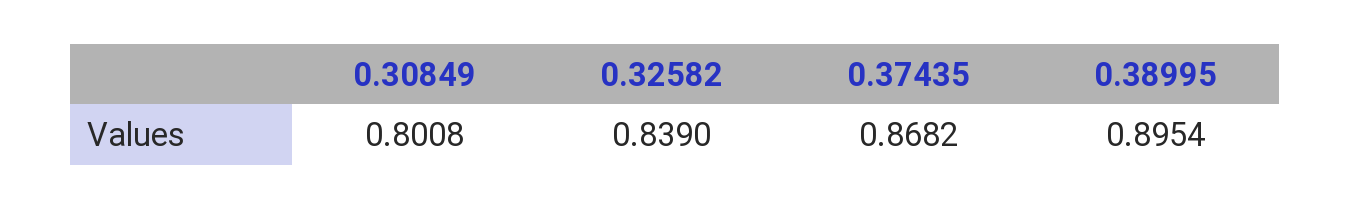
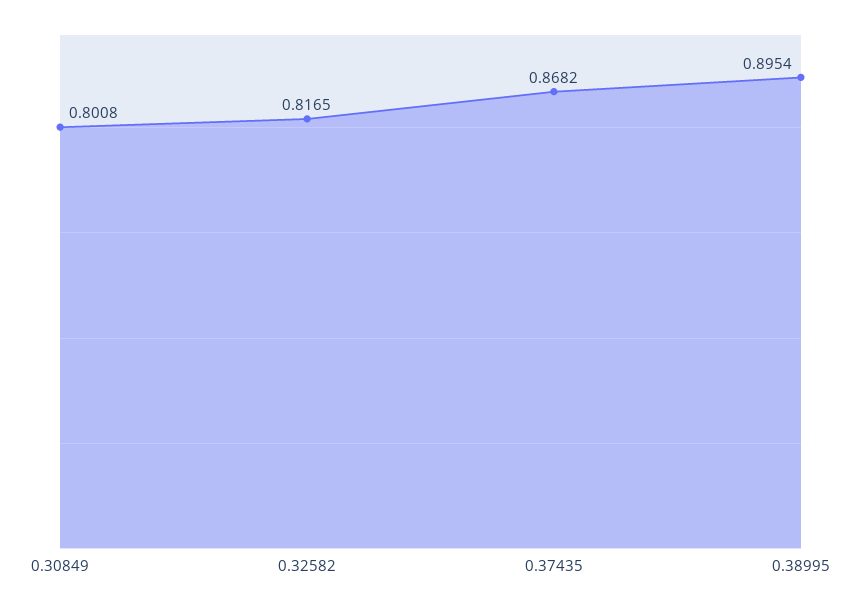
  {
    "0.30849": 0.8008,
-   "0.32582": 0.839,
+   "0.32582": 0.8165,
    "0.37435": 0.8682,
    "0.38995": 0.8954
  }

